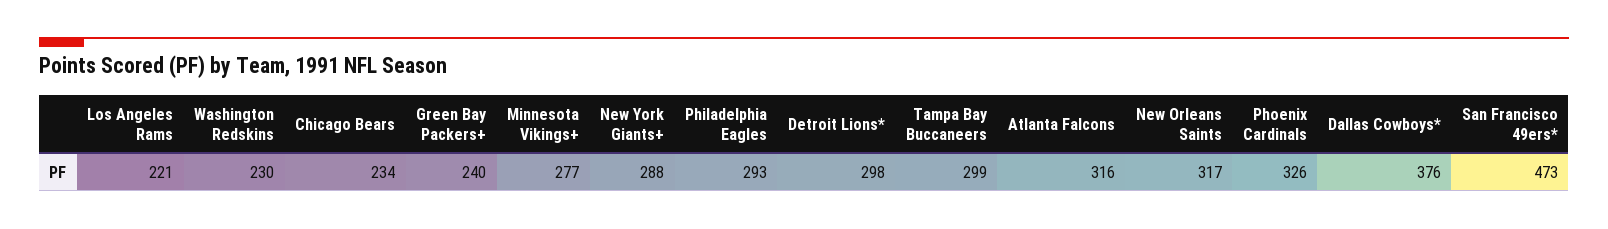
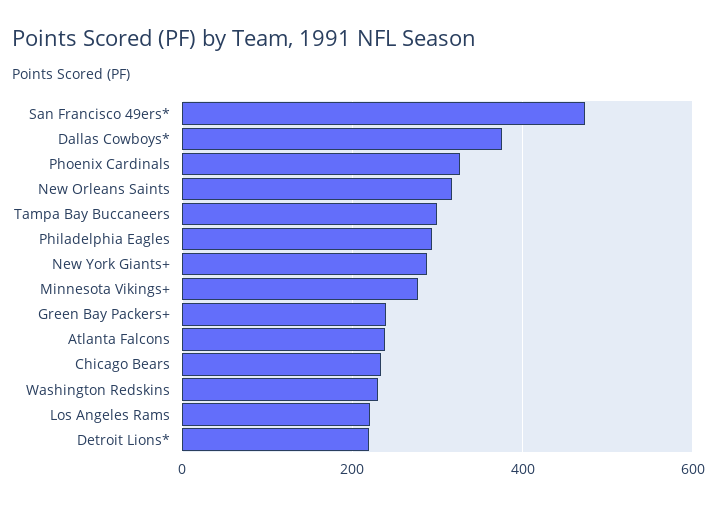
  {
    "Los Angeles Rams": 221,
    "Washington Redskins": 230,
    "Chicago Bears": 234,
    "Green Bay Packers+": 240,
    "Minnesota Vikings+": 277,
    "New York Giants+": 288,
    "Philadelphia Eagles": 293,
-   "Detroit Lions*": 298,
+   "Detroit Lions*": 220,
    "Tampa Bay Buccaneers": 299,
-   "Atlanta Falcons": 316,
+   "Atlanta Falcons": 240,
    "New Orleans Saints": 317,
    "Phoenix Cardinals": 326,
    "Dallas Cowboys*": 376,
    "San Francisco 49ers*": 473
  }

